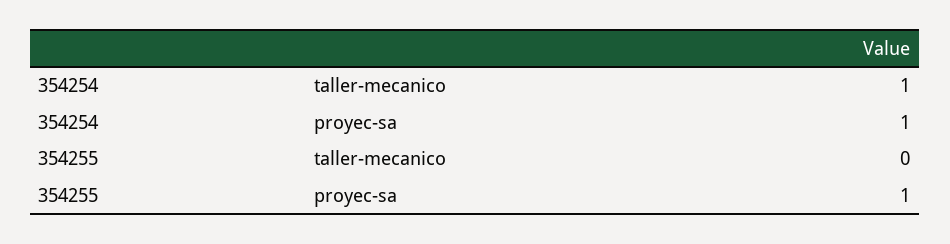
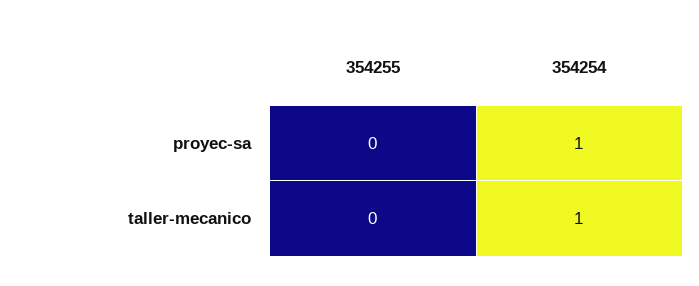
  {
    "354254": {
      "taller-mecanico": 1,
      "proyec-sa": 1
    },
    "354255": {
      "taller-mecanico": 0,
-     "proyec-sa": 1
+     "proyec-sa": 0
    }
  }

